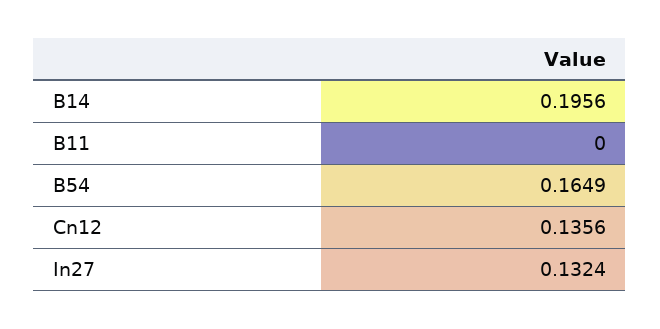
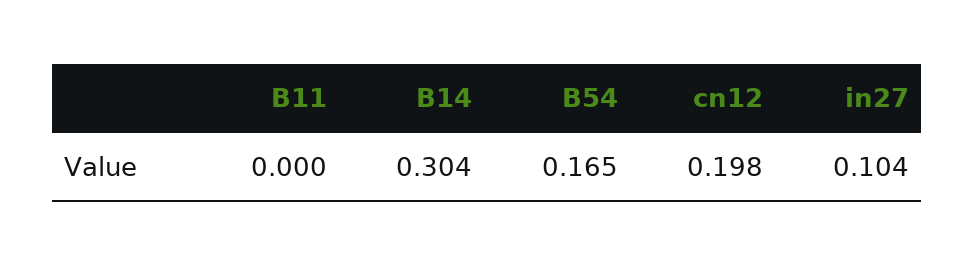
  {
-   "B14": 0.1956,
+   "B14": 0.304,
    "B11": 0,
    "B54": 0.1649,
-   "Cn12": 0.1356,
+   "Cn12": 0.198,
-   "In27": 0.1324
+   "In27": 0.104
  }

